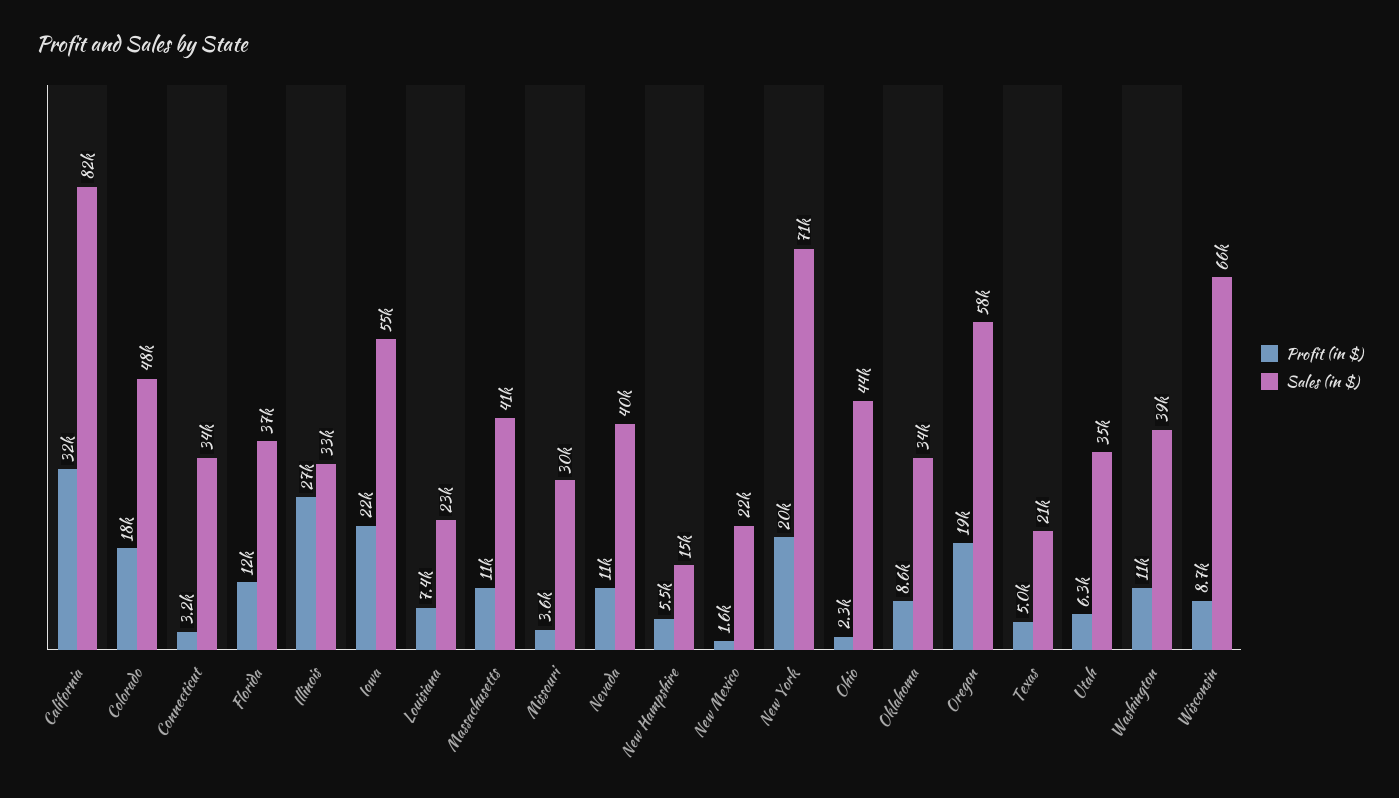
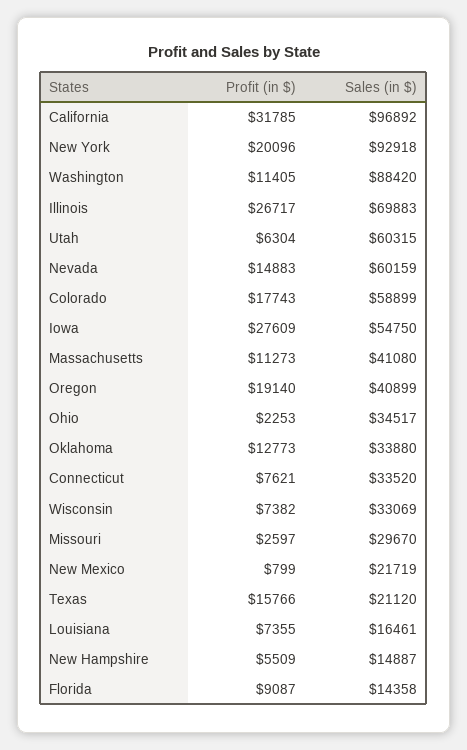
  {
    "Profit (in $)": {
      "California": 31785,
      "Colorado": 17743,
-     "Connecticut": 3200,
+     "Connecticut": 7621,
-     "Florida": 12000,
+     "Florida": 9087,
      "Illinois": 26717,
-     "Iowa": 22000,
+     "Iowa": 27609,
      "Louisiana": 7355,
      "Massachusetts": 11273,
-     "Missouri": 3600,
+     "Missouri": 2597,
-     "Nevada": 11000,
+     "Nevada": 14883,
      "New Hampshire": 5509,
-     "New Mexico": 1600,
+     "New Mexico": 799,
      "New York": 20096,
      "Ohio": 2253,
-     "Oklahoma": 8600,
+     "Oklahoma": 12773,
      "Oregon": 19140,
-     "Texas": 5000,
+     "Texas": 15766,
      "Utah": 6304,
      "Washington": 11405,
-     "Wisconsin": 8700
+     "Wisconsin": 7382
    },
    "Sales (in $)": {
-     "California": 82000,
+     "California": 96892,
-     "Colorado": 48000,
+     "Colorado": 58899,
      "Connecticut": 33520,
-     "Florida": 37000,
+     "Florida": 14358,
-     "Illinois": 33000,
+     "Illinois": 69883,
      "Iowa": 54750,
-     "Louisiana": 23000,
+     "Louisiana": 16461,
      "Massachusetts": 41080,
      "Missouri": 29670,
-     "Nevada": 40000,
+     "Nevada": 60159,
      "New Hampshire": 14887,
      "New Mexico": 21719,
-     "New York": 71000,
+     "New York": 92918,
-     "Ohio": 44000,
+     "Ohio": 34517,
      "Oklahoma": 33880,
-     "Oregon": 58000,
+     "Oregon": 40899,
      "Texas": 21120,
-     "Utah": 35000,
+     "Utah": 60315,
-     "Washington": 39000,
+     "Washington": 88420,
-     "Wisconsin": 66000
+     "Wisconsin": 33069
    }
  }

